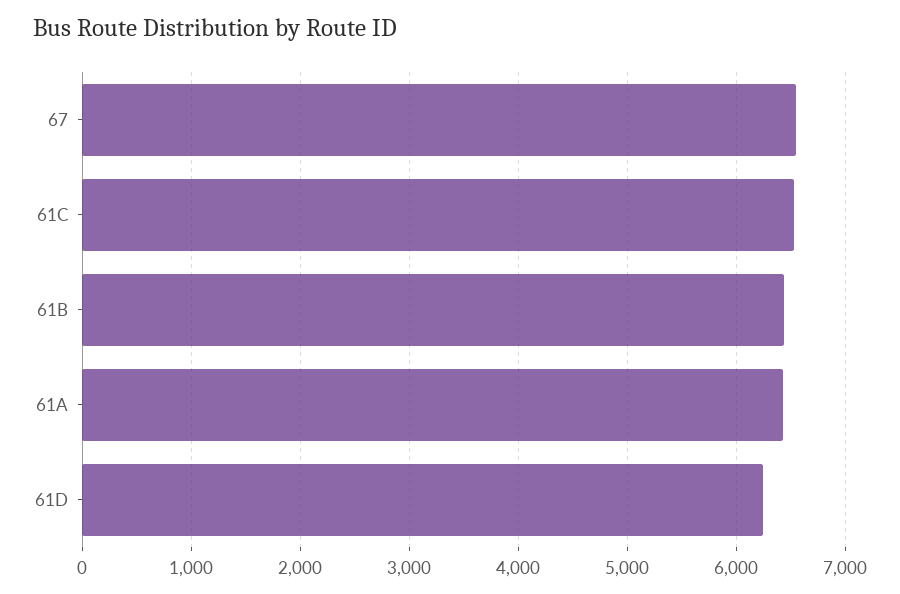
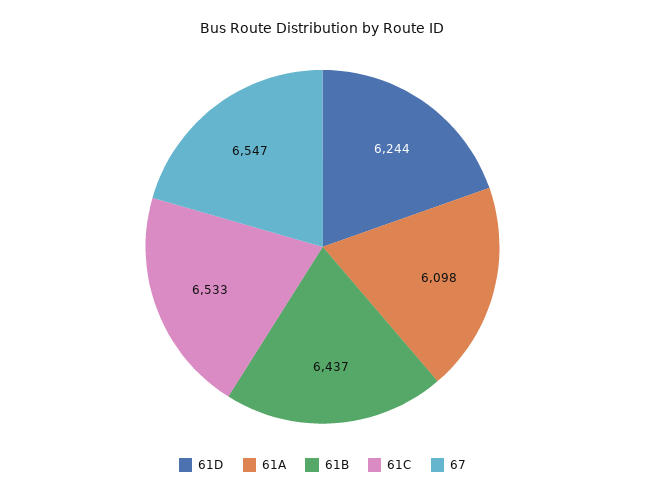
  {
    "67": 6547,
    "61C": 6533,
    "61B": 6437,
-   "61A": 6400,
+   "61A": 6098,
    "61D": 6244
  }

